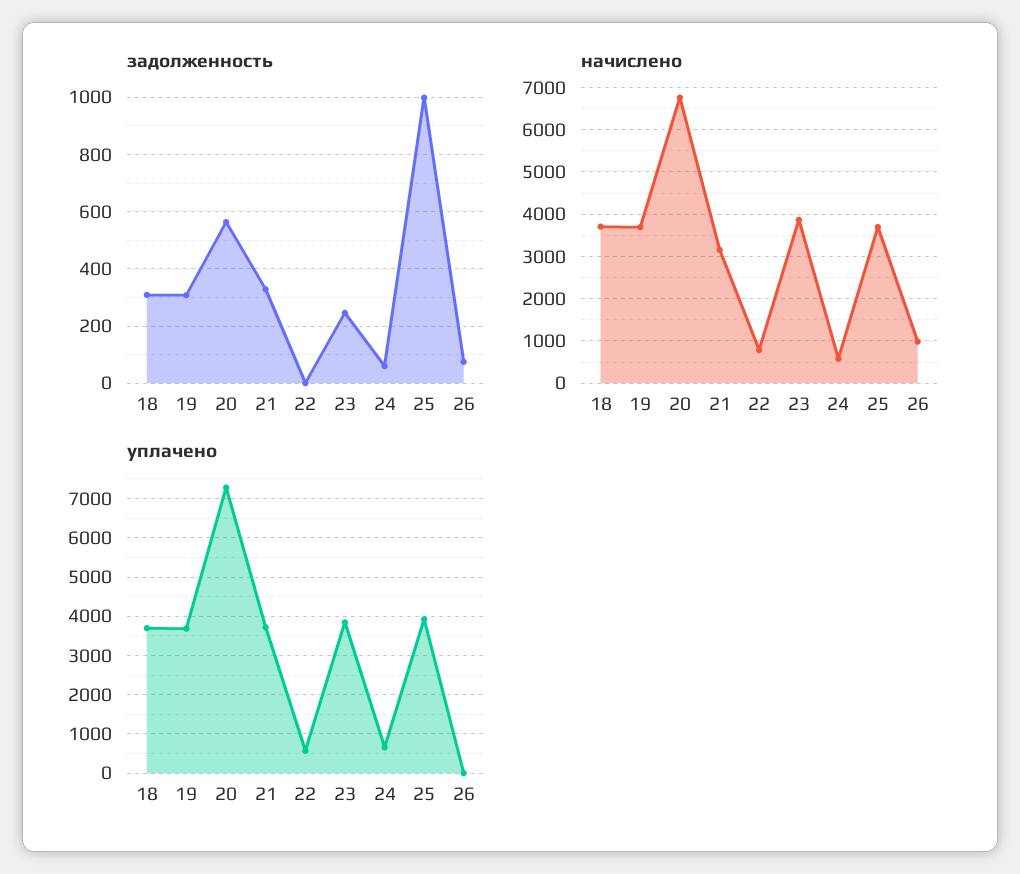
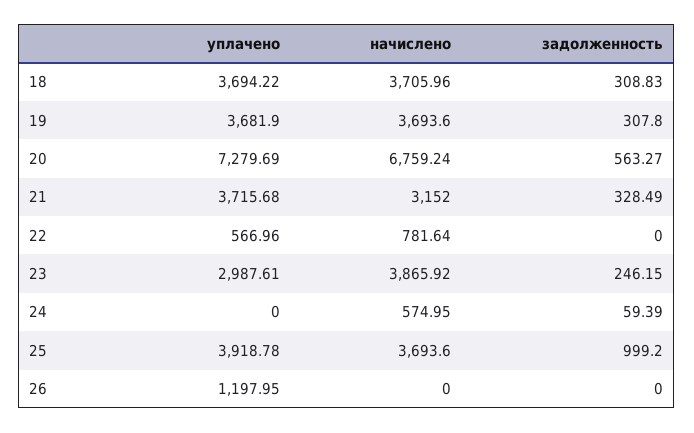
  {
    "задолженность": {
      "18": 308.83,
      "19": 307.8,
      "20": 563.27,
      "21": 328.49,
      "22": 0,
      "23": 246.15,
      "24": 59.39,
      "25": 999.2,
-     "26": 75
+     "26": 0
    },
    "начислено": {
      "18": 3705.96,
      "19": 3693.6,
      "20": 6759.24,
      "21": 3152,
      "22": 781.64,
      "23": 3865.92,
      "24": 574.95,
      "25": 3693.6,
-     "26": 1000
+     "26": 0
    },
    "уплачено": {
      "18": 3694.22,
      "19": 3681.9,
      "20": 7279.69,
      "21": 3715.68,
      "22": 566.96,
-     "23": 3800,
+     "23": 2987.61,
-     "24": 600,
+     "24": 0,
      "25": 3918.78,
-     "26": 0
+     "26": 1197.95
    }
  }

